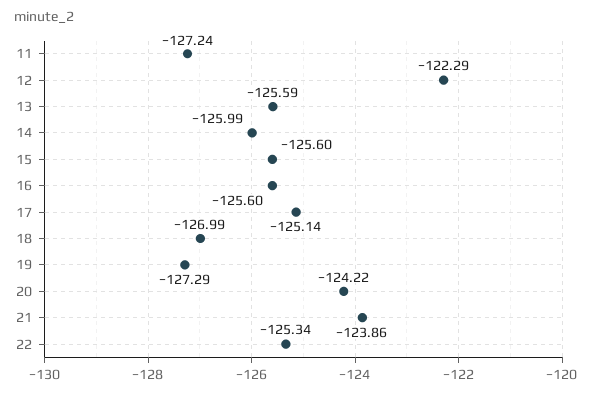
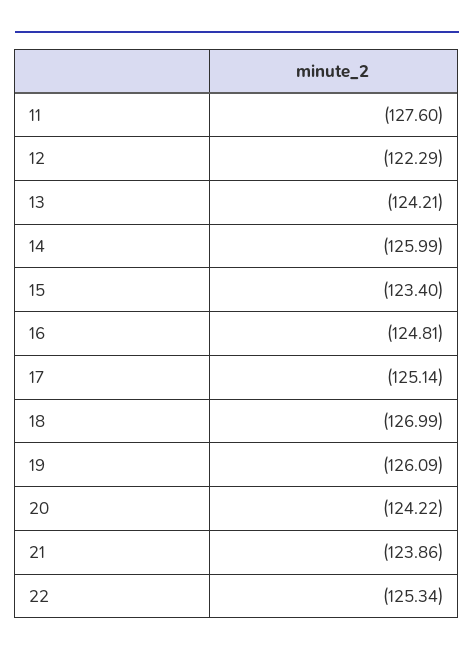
  {
-   "11": -127.24,
+   "11": -127.6,
    "12": -122.29,
-   "13": -125.59,
+   "13": -124.21,
    "14": -125.99,
-   "15": -125.6,
+   "15": -123.4,
-   "16": -125.6,
+   "16": -124.81,
    "17": -125.14,
    "18": -126.99,
-   "19": -127.29,
+   "19": -126.09,
    "20": -124.22,
    "21": -123.86,
    "22": -125.34
  }

